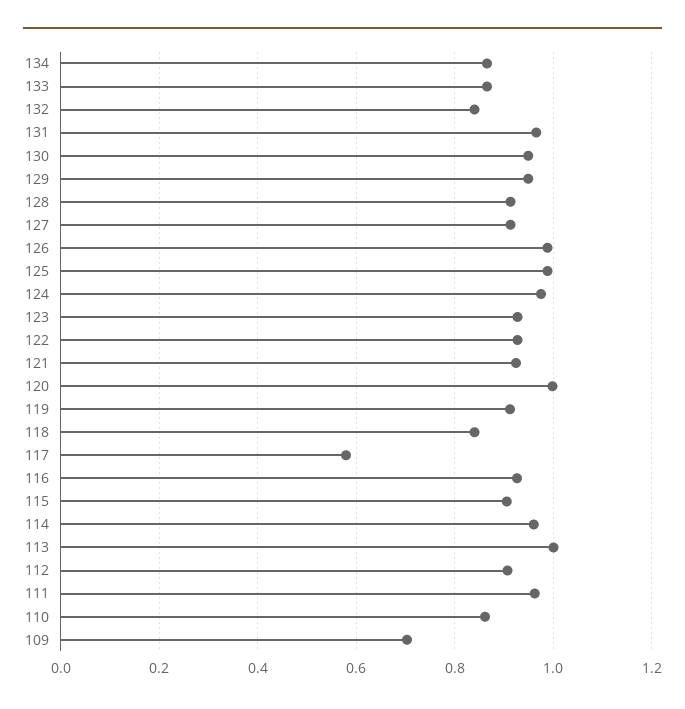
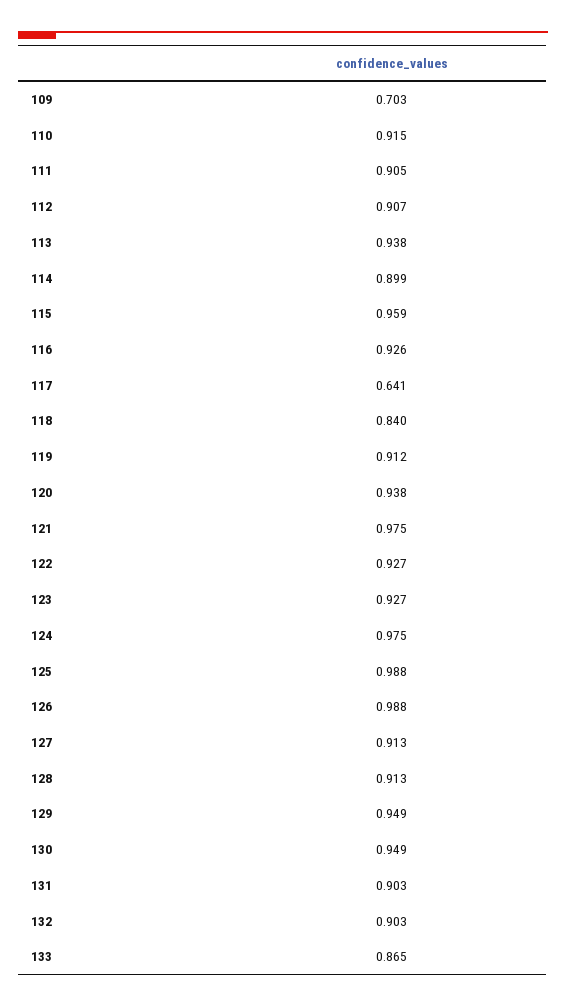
  {
-   "134": 0.86,
    "133": 0.865,
-   "132": 0.84,
+   "132": 0.903,
-   "131": 0.96,
+   "131": 0.903,
    "130": 0.949,
    "129": 0.949,
    "128": 0.913,
    "127": 0.913,
    "126": 0.988,
    "125": 0.988,
    "124": 0.975,
    "123": 0.927,
    "122": 0.927,
-   "121": 0.92,
+   "121": 0.975,
-   "120": 1,
+   "120": 0.938,
    "119": 0.912,
    "118": 0.84,
-   "117": 0.58,
+   "117": 0.641,
    "116": 0.926,
-   "115": 0.9,
+   "115": 0.959,
-   "114": 0.96,
+   "114": 0.899,
-   "113": 1,
+   "113": 0.938,
    "112": 0.907,
-   "111": 0.96,
+   "111": 0.905,
-   "110": 0.86,
+   "110": 0.915,
    "109": 0.703
  }

